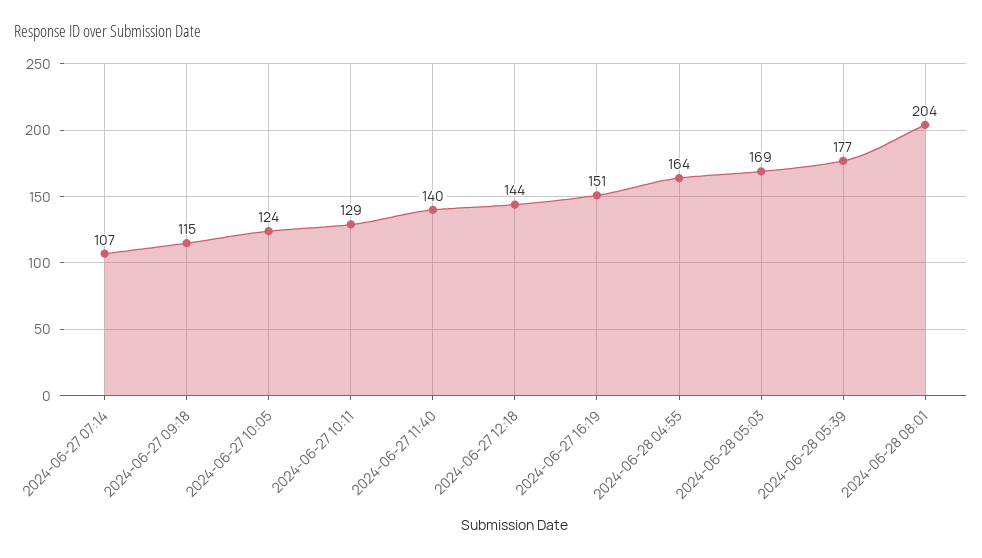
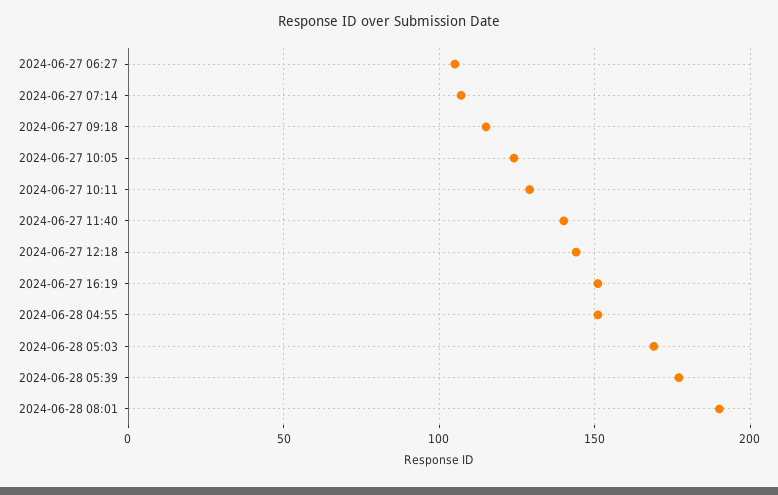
  {
    "2024-06-27 07:14": 107,
    "2024-06-27 09:18": 115,
    "2024-06-27 10:05": 124,
    "2024-06-27 10:11": 129,
    "2024-06-27 11:40": 140,
    "2024-06-27 12:18": 144,
    "2024-06-27 16:19": 151,
-   "2024-06-28 04:55": 164,
+   "2024-06-28 04:55": 150,
    "2024-06-28 05:03": 169,
    "2024-06-28 05:39": 177,
-   "2024-06-28 08:01": 204
+   "2024-06-28 08:01": 190,
+   "2024-06-27 06:27": 105
  }

